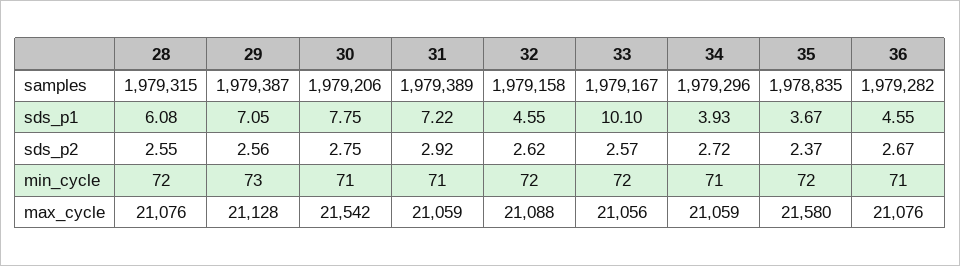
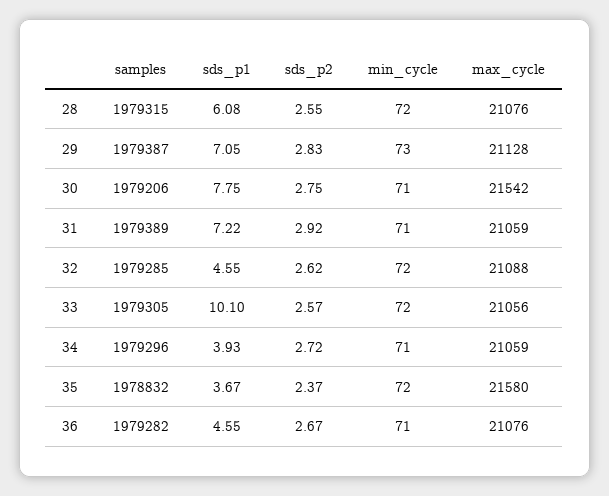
  {
    "28": {
      "samples": 1979315,
      "sds_p1": 6.08,
      "sds_p2": 2.55,
      "min_cycle": 72,
      "max_cycle": 21076
    },
    "29": {
      "samples": 1979387,
      "sds_p1": 7.05,
-     "sds_p2": 2.56,
+     "sds_p2": 2.83,
      "min_cycle": 73,
      "max_cycle": 21128
    },
    "30": {
      "samples": 1979206,
      "sds_p1": 7.75,
      "sds_p2": 2.75,
      "min_cycle": 71,
      "max_cycle": 21542
    },
    "31": {
      "samples": 1979389,
      "sds_p1": 7.22,
      "sds_p2": 2.92,
      "min_cycle": 71,
      "max_cycle": 21059
    },
    "32": {
-     "samples": 1979158,
+     "samples": 1979285,
      "sds_p1": 4.55,
      "sds_p2": 2.62,
      "min_cycle": 72,
      "max_cycle": 21088
    },
    "33": {
-     "samples": 1979167,
+     "samples": 1979305,
      "sds_p1": 10.1,
      "sds_p2": 2.57,
      "min_cycle": 72,
      "max_cycle": 21056
    },
    "34": {
      "samples": 1979296,
      "sds_p1": 3.93,
      "sds_p2": 2.72,
      "min_cycle": 71,
      "max_cycle": 21059
    },
    "35": {
-     "samples": 1978835,
+     "samples": 1978832,
      "sds_p1": 3.67,
      "sds_p2": 2.37,
      "min_cycle": 72,
      "max_cycle": 21580
    },
    "36": {
      "samples": 1979282,
      "sds_p1": 4.55,
      "sds_p2": 2.67,
      "min_cycle": 71,
      "max_cycle": 21076
    }
  }

